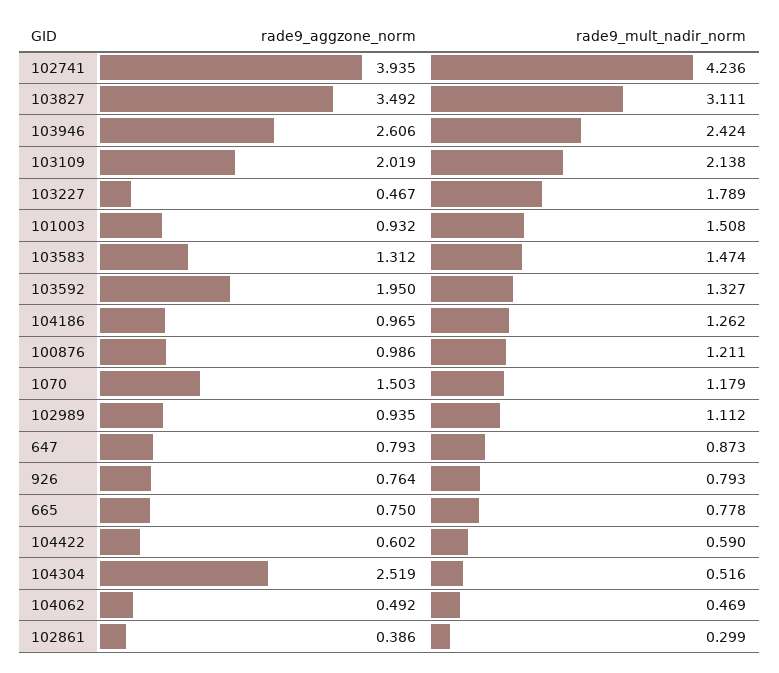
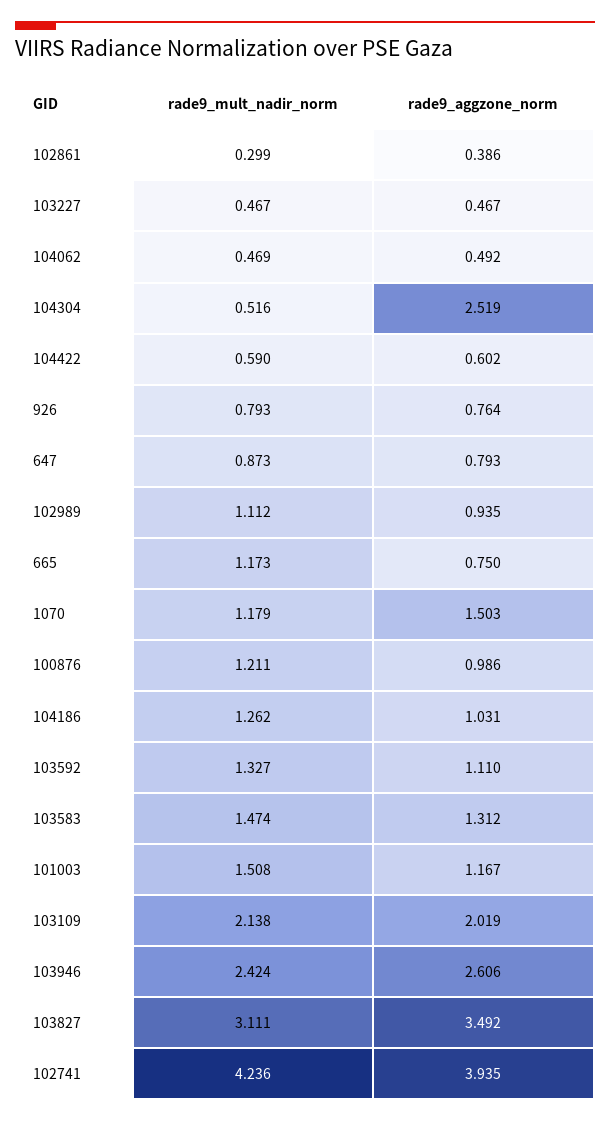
  {
    "rade9_aggzone_norm": {
      "102741": 3.935,
      "103827": 3.492,
      "103946": 2.606,
      "103109": 2.019,
      "103227": 0.467,
-     "101003": 0.932,
+     "101003": 1.167,
      "103583": 1.312,
-     "103592": 1.95,
+     "103592": 1.11,
-     "104186": 0.965,
+     "104186": 1.031,
      "100876": 0.986,
      "1070": 1.503,
      "102989": 0.935,
      "647": 0.793,
      "926": 0.764,
      "665": 0.75,
      "104422": 0.602,
      "104304": 2.519,
      "104062": 0.492,
      "102861": 0.386
    },
    "rade9_mult_nadir_norm": {
      "102741": 4.236,
      "103827": 3.111,
      "103946": 2.424,
      "103109": 2.138,
-     "103227": 1.789,
+     "103227": 0.467,
      "101003": 1.508,
      "103583": 1.474,
      "103592": 1.327,
      "104186": 1.262,
      "100876": 1.211,
      "1070": 1.179,
      "102989": 1.112,
      "647": 0.873,
      "926": 0.793,
-     "665": 0.778,
+     "665": 1.173,
      "104422": 0.59,
      "104304": 0.516,
      "104062": 0.469,
      "102861": 0.299
    }
  }

